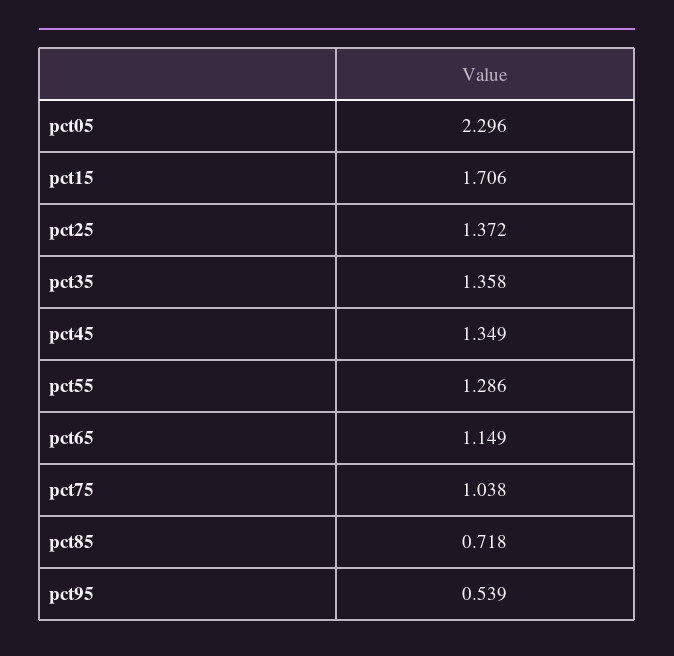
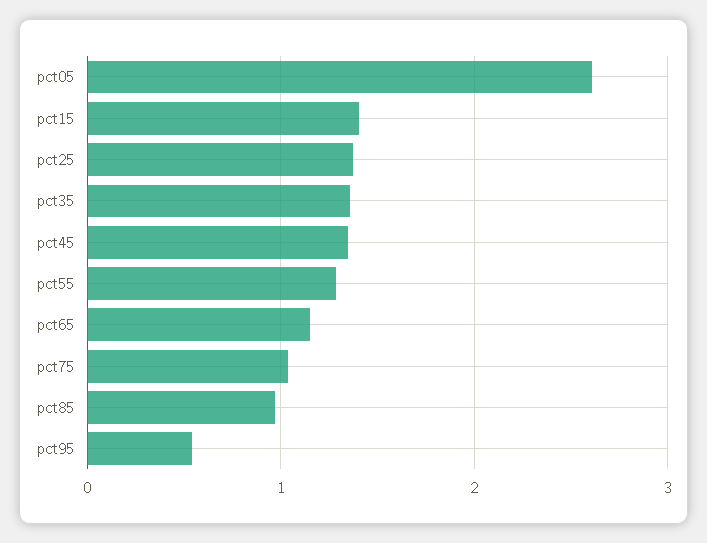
  {
-   "pct05": 2.296,
+   "pct05": 2.6,
-   "pct15": 1.706,
+   "pct15": 1.4,
    "pct25": 1.372,
    "pct35": 1.358,
    "pct45": 1.349,
    "pct55": 1.286,
    "pct65": 1.149,
    "pct75": 1.038,
-   "pct85": 0.718,
+   "pct85": 1,
    "pct95": 0.539
  }

